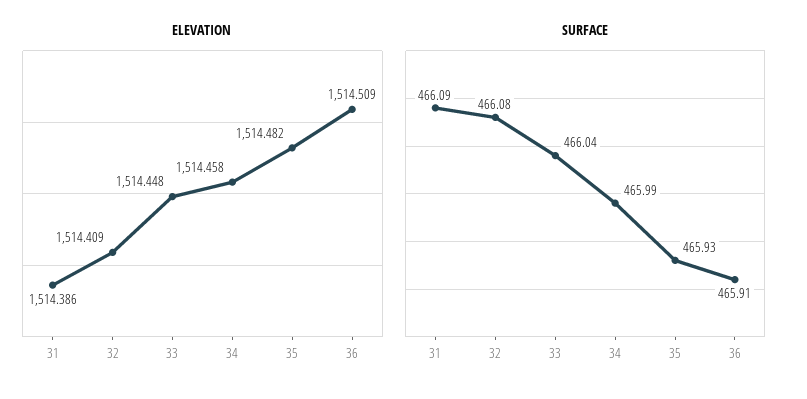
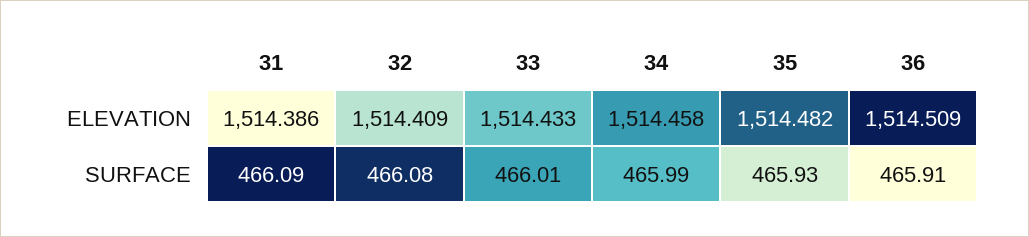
  {
    "ELEVATION": {
      "31": 1514.386,
      "32": 1514.409,
-     "33": 1514.448,
+     "33": 1514.433,
      "34": 1514.458,
      "35": 1514.482,
      "36": 1514.509
    },
    "SURFACE": {
      "31": 466.09,
      "32": 466.08,
-     "33": 466.04,
+     "33": 466.01,
      "34": 465.99,
      "35": 465.93,
      "36": 465.91
    }
  }

